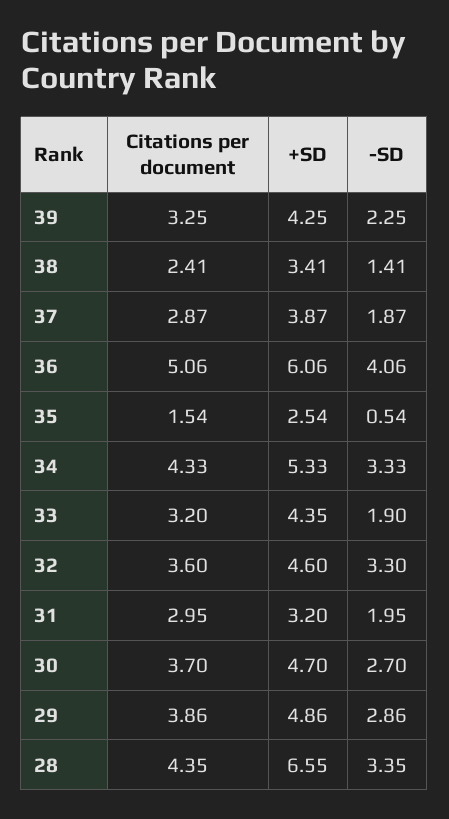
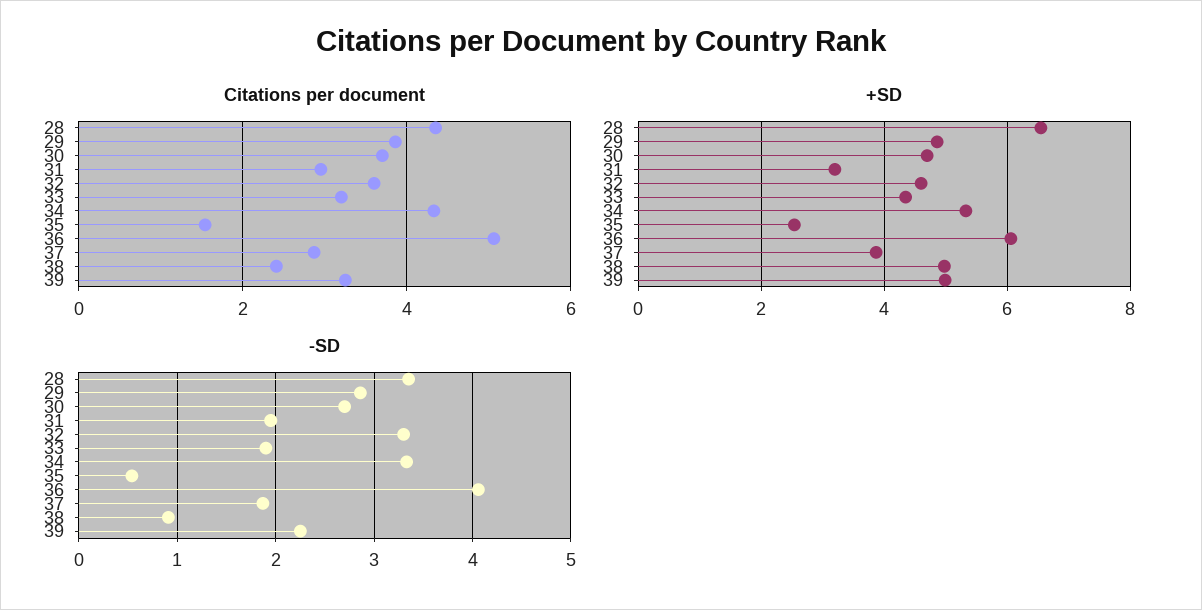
  {
    "Citations per document": {
      "39": 3.25,
      "38": 2.41,
      "37": 2.87,
      "36": 5.06,
      "35": 1.54,
      "34": 4.33,
      "33": 3.2,
      "32": 3.6,
      "31": 2.95,
      "30": 3.7,
      "29": 3.86,
      "28": 4.35
    },
    "+SD": {
-     "39": 4.25,
+     "39": 5,
-     "38": 3.41,
+     "38": 5,
      "37": 3.87,
      "36": 6.06,
      "35": 2.54,
      "34": 5.33,
      "33": 4.35,
      "32": 4.6,
      "31": 3.2,
      "30": 4.7,
      "29": 4.86,
      "28": 6.55
    },
    "-SD": {
      "39": 2.25,
-     "38": 1.41,
+     "38": 0.9,
      "37": 1.87,
      "36": 4.06,
      "35": 0.54,
      "34": 3.33,
      "33": 1.9,
      "32": 3.3,
      "31": 1.95,
      "30": 2.7,
      "29": 2.86,
      "28": 3.35
    }
  }

